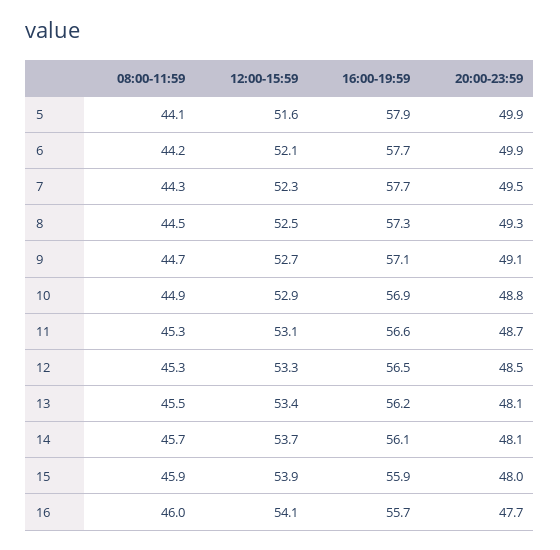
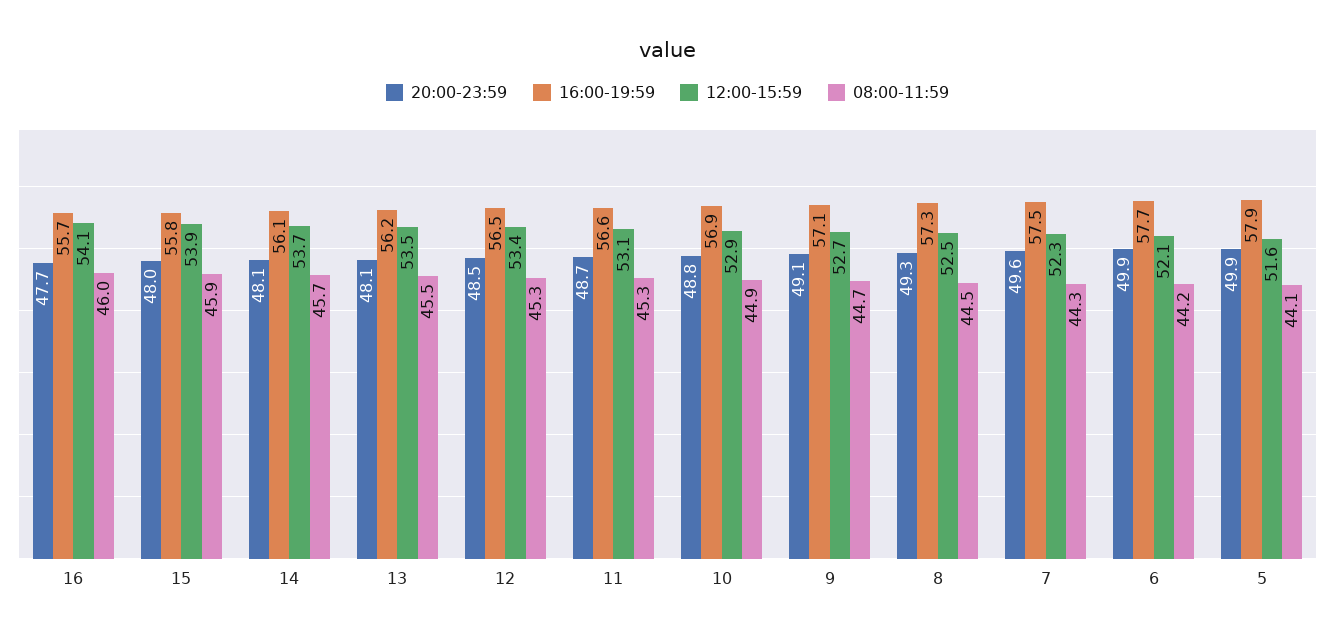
  {
    "08:00-11:59": {
      "5": 44.1,
      "6": 44.2,
      "7": 44.3,
      "8": 44.5,
      "9": 44.7,
      "10": 44.9,
      "11": 45.3,
      "12": 45.3,
      "13": 45.5,
      "14": 45.7,
      "15": 45.9,
      "16": 46
    },
    "12:00-15:59": {
      "5": 51.6,
      "6": 52.1,
      "7": 52.3,
      "8": 52.5,
      "9": 52.7,
      "10": 52.9,
      "11": 53.1,
-     "12": 53.3,
+     "12": 53.4,
-     "13": 53.4,
+     "13": 53.5,
      "14": 53.7,
      "15": 53.9,
      "16": 54.1
    },
    "16:00-19:59": {
      "5": 57.9,
      "6": 57.7,
-     "7": 57.7,
+     "7": 57.5,
      "8": 57.3,
      "9": 57.1,
      "10": 56.9,
      "11": 56.6,
      "12": 56.5,
      "13": 56.2,
      "14": 56.1,
-     "15": 55.9,
+     "15": 55.8,
      "16": 55.7
    },
    "20:00-23:59": {
      "5": 49.9,
      "6": 49.9,
-     "7": 49.5,
+     "7": 49.6,
      "8": 49.3,
      "9": 49.1,
      "10": 48.8,
      "11": 48.7,
      "12": 48.5,
      "13": 48.1,
      "14": 48.1,
      "15": 48,
      "16": 47.7
    }
  }

